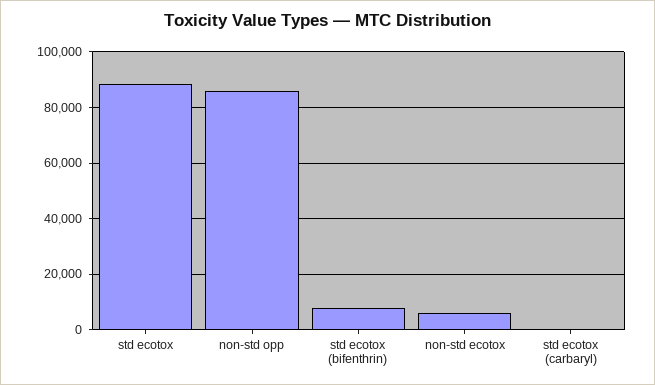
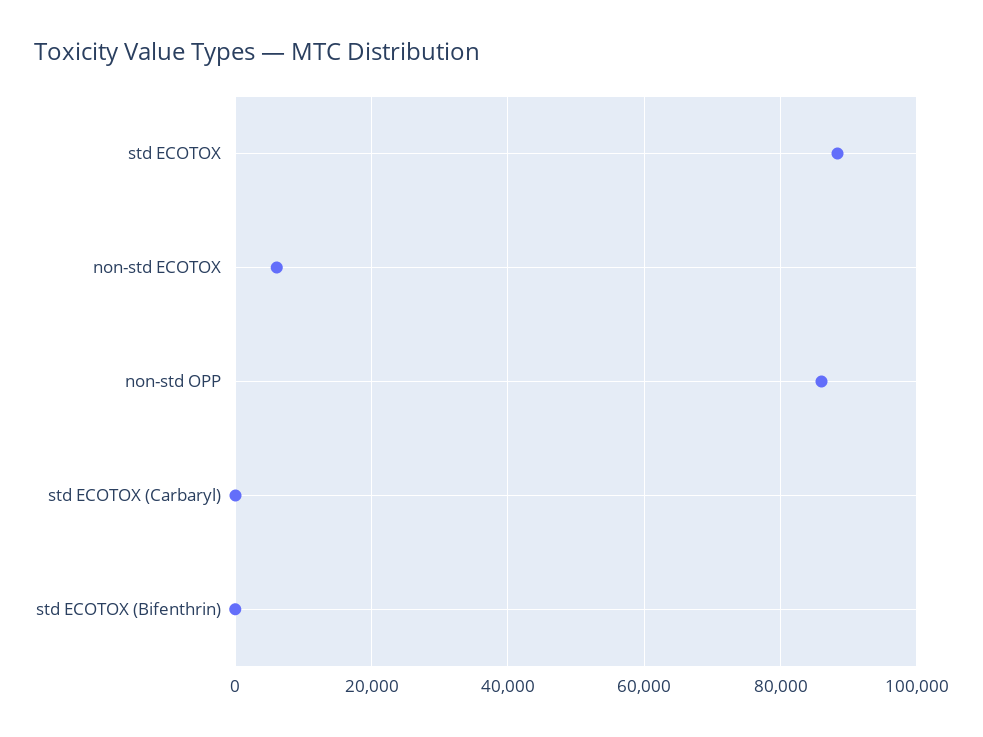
  {
    "std ecotox": 88000,
    "non-std opp": 86000,
-   "std ecotox (bifenthrin)": 7500,
+   "std ecotox (bifenthrin)": 0,
    "non-std ecotox": 6000,
    "std ecotox (carbaryl)": 0
  }

